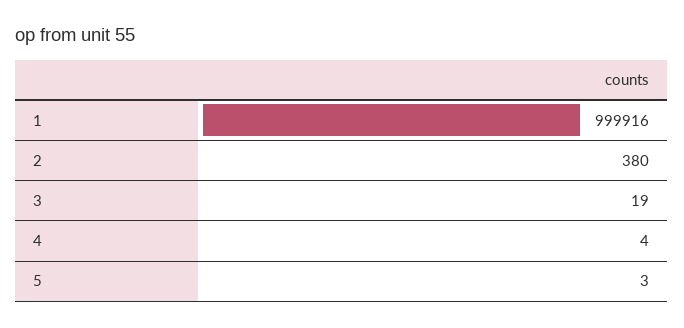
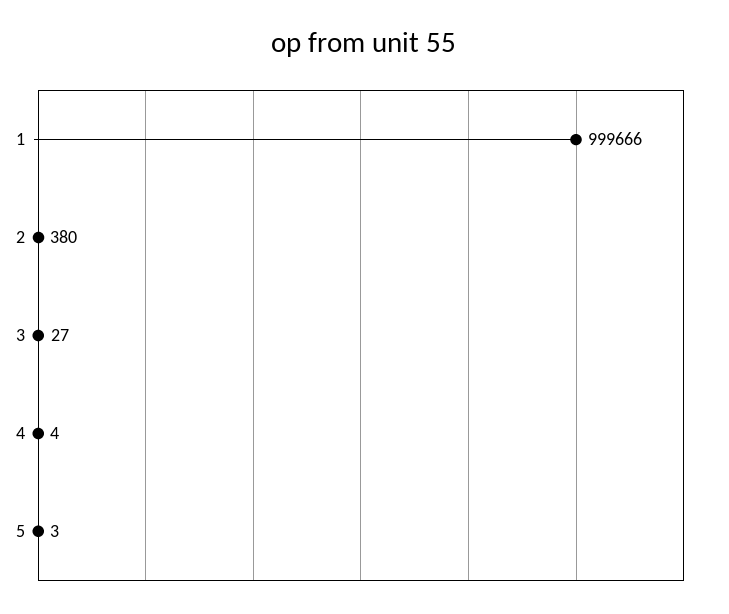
  {
-   "1": 999916,
+   "1": 999666,
    "2": 380,
-   "3": 19,
+   "3": 27,
    "4": 4,
    "5": 3
  }

